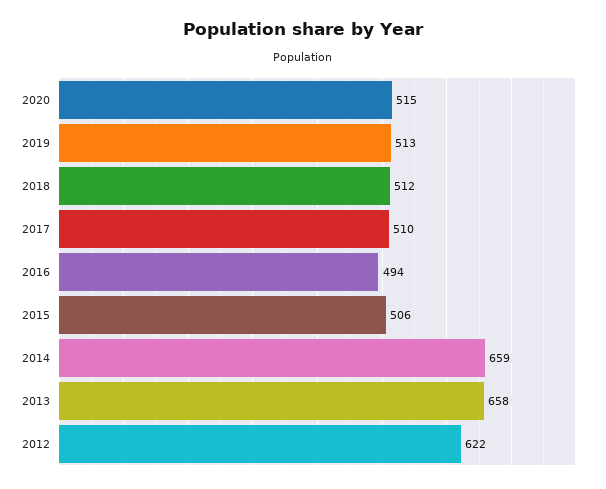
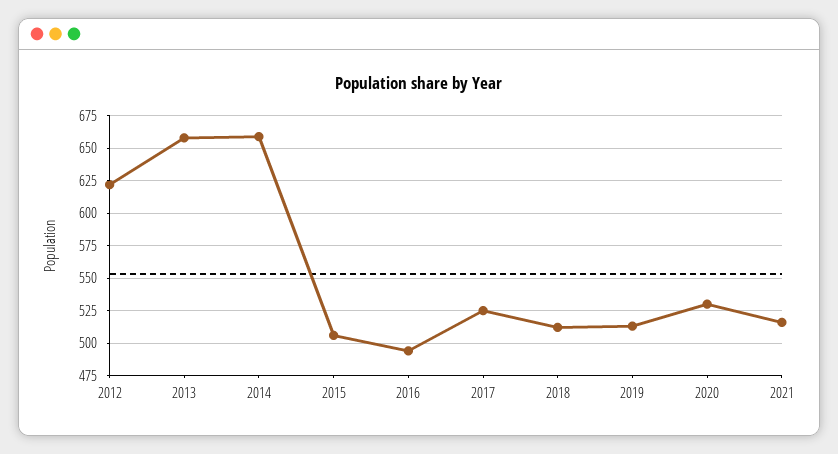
  {
-   "2020": 515,
+   "2020": 530,
    "2019": 513,
    "2018": 512,
-   "2017": 510,
+   "2017": 525,
    "2016": 494,
    "2015": 506,
    "2014": 659,
    "2013": 658,
-   "2012": 622
+   "2012": 622,
+   "2021": 515
  }

